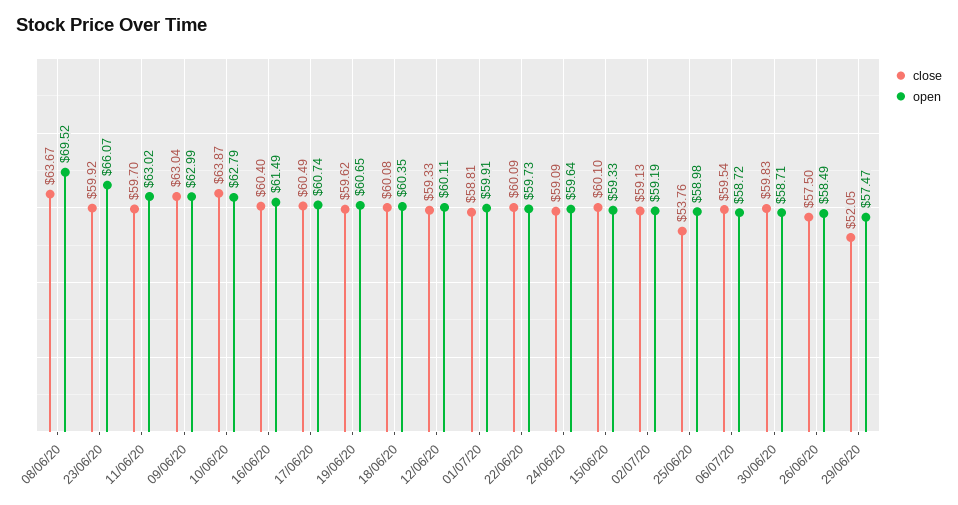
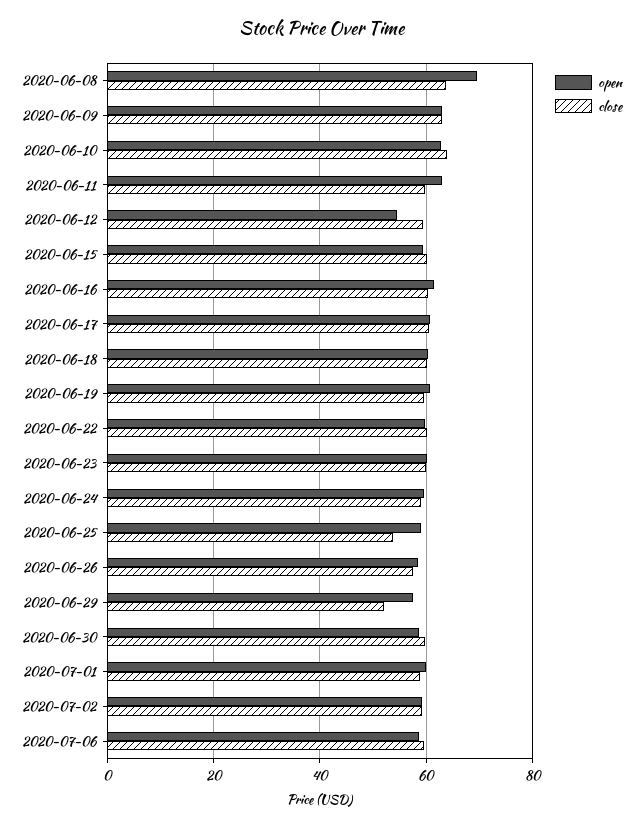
  {
    "close": {
      "08/06/20": 63.67,
      "23/06/20": 59.92,
      "11/06/20": 59.7,
      "09/06/20": 63.04,
      "10/06/20": 63.87,
      "16/06/20": 60.4,
      "17/06/20": 60.49,
      "19/06/20": 59.62,
      "18/06/20": 60.08,
      "12/06/20": 59.33,
      "01/07/20": 58.81,
      "22/06/20": 60.09,
      "24/06/20": 59.09,
      "15/06/20": 60.1,
      "02/07/20": 59.13,
      "25/06/20": 53.76,
      "06/07/20": 59.54,
      "30/06/20": 59.83,
      "26/06/20": 57.5,
      "29/06/20": 52.05
    },
    "open": {
      "08/06/20": 69.52,
-     "23/06/20": 66.07,
+     "23/06/20": 60,
      "11/06/20": 63.02,
      "09/06/20": 62.99,
      "10/06/20": 62.79,
      "16/06/20": 61.49,
      "17/06/20": 60.74,
      "19/06/20": 60.65,
      "18/06/20": 60.35,
-     "12/06/20": 60.11,
+     "12/06/20": 54,
      "01/07/20": 59.91,
      "22/06/20": 59.73,
      "24/06/20": 59.64,
      "15/06/20": 59.33,
      "02/07/20": 59.19,
      "25/06/20": 58.98,
      "06/07/20": 58.72,
      "30/06/20": 58.71,
      "26/06/20": 58.49,
      "29/06/20": 57.47
    }
  }

